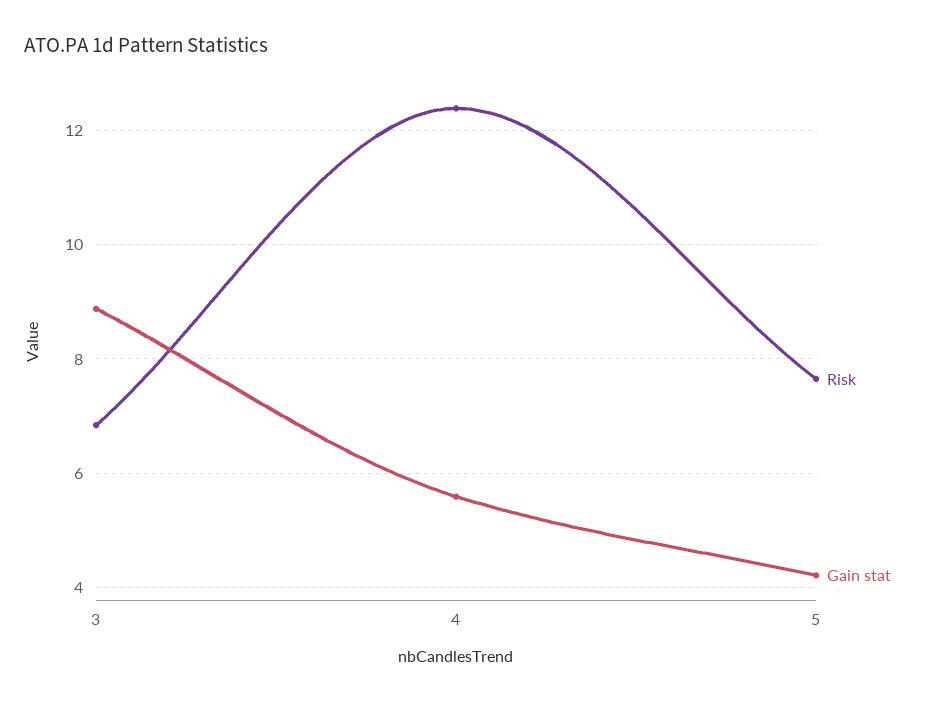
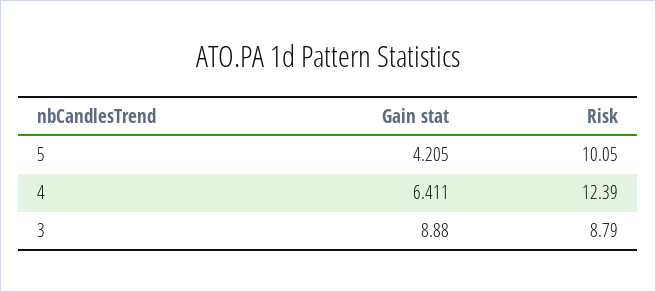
  {
    "Risk": {
-     "3": 6.8,
+     "3": 8.79,
      "4": 12.39,
-     "5": 7.6
+     "5": 10.05
    },
    "Gain stat": {
      "3": 8.88,
-     "4": 5.6,
+     "4": 6.411,
      "5": 4.205
    }
  }

